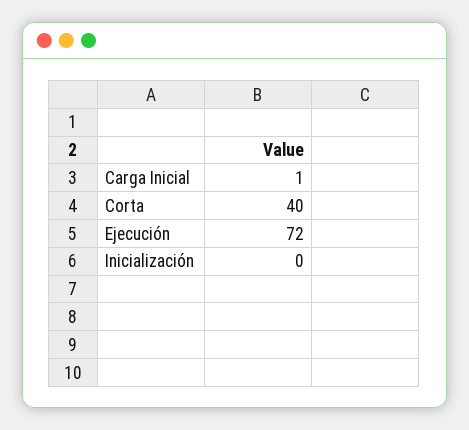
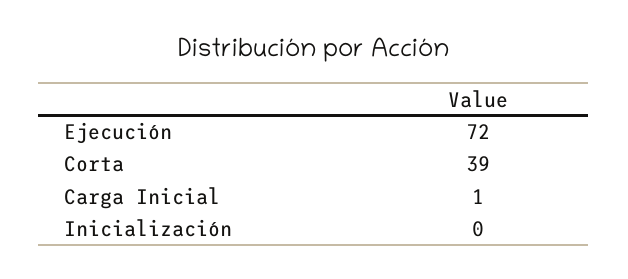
  {
    "Carga Inicial": 1,
-   "Corta": 40,
+   "Corta": 39,
    "Ejecución": 72,
    "Inicialización": 0
  }

